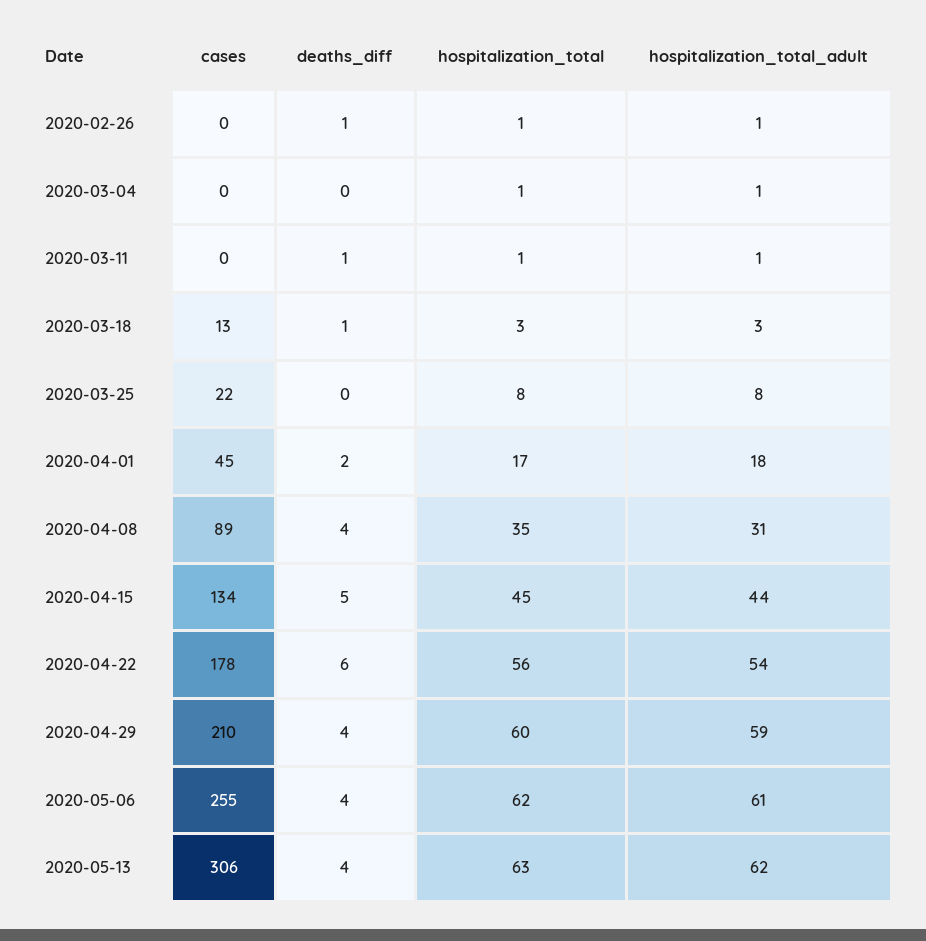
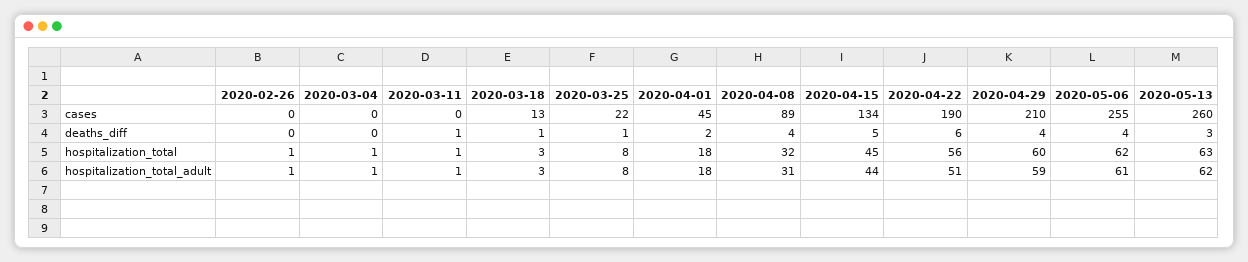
  {
    "cases": {
      "2020-02-26": 0,
      "2020-03-04": 0,
      "2020-03-11": 0,
      "2020-03-18": 13,
      "2020-03-25": 22,
      "2020-04-01": 45,
      "2020-04-08": 89,
      "2020-04-15": 134,
-     "2020-04-22": 178,
+     "2020-04-22": 190,
      "2020-04-29": 210,
      "2020-05-06": 255,
-     "2020-05-13": 306
+     "2020-05-13": 260
    },
    "deaths_diff": {
-     "2020-02-26": 1,
+     "2020-02-26": 0,
      "2020-03-04": 0,
      "2020-03-11": 1,
      "2020-03-18": 1,
-     "2020-03-25": 0,
+     "2020-03-25": 1,
      "2020-04-01": 2,
      "2020-04-08": 4,
      "2020-04-15": 5,
      "2020-04-22": 6,
      "2020-04-29": 4,
      "2020-05-06": 4,
-     "2020-05-13": 4
+     "2020-05-13": 3
    },
    "hospitalization_total": {
      "2020-02-26": 1,
      "2020-03-04": 1,
      "2020-03-11": 1,
      "2020-03-18": 3,
      "2020-03-25": 8,
-     "2020-04-01": 17,
+     "2020-04-01": 18,
-     "2020-04-08": 35,
+     "2020-04-08": 32,
      "2020-04-15": 45,
      "2020-04-22": 56,
      "2020-04-29": 60,
      "2020-05-06": 62,
      "2020-05-13": 63
    },
    "hospitalization_total_adult": {
      "2020-02-26": 1,
      "2020-03-04": 1,
      "2020-03-11": 1,
      "2020-03-18": 3,
      "2020-03-25": 8,
      "2020-04-01": 18,
      "2020-04-08": 31,
      "2020-04-15": 44,
-     "2020-04-22": 54,
+     "2020-04-22": 51,
      "2020-04-29": 59,
      "2020-05-06": 61,
      "2020-05-13": 62
    }
  }

